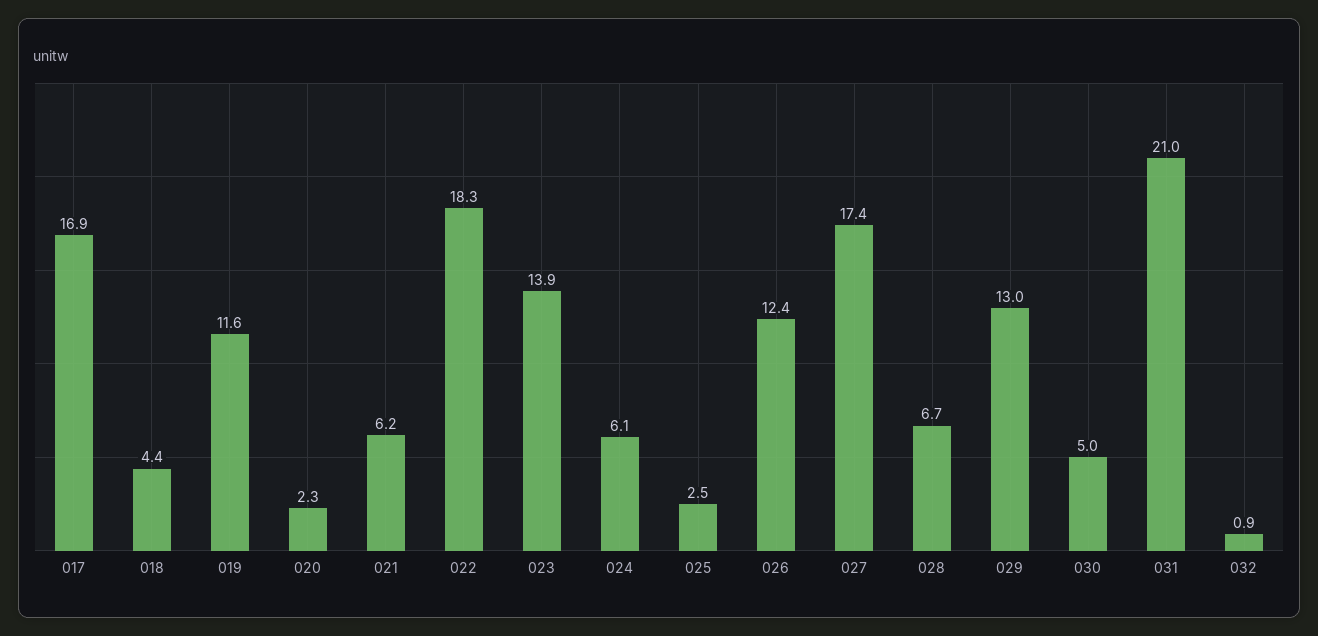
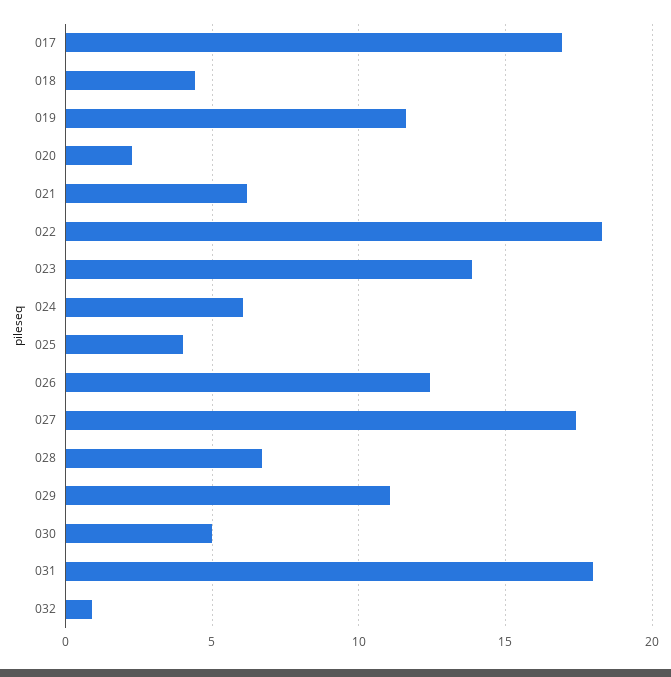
  {
    "017": 16.9,
    "018": 4.4,
    "019": 11.6,
    "020": 2.3,
    "021": 6.2,
    "022": 18.3,
    "023": 13.9,
    "024": 6.1,
-   "025": 2.5,
+   "025": 4,
    "026": 12.4,
    "027": 17.4,
    "028": 6.7,
-   "029": 13,
+   "029": 11,
    "030": 5,
-   "031": 21,
+   "031": 18,
    "032": 0.9
  }

